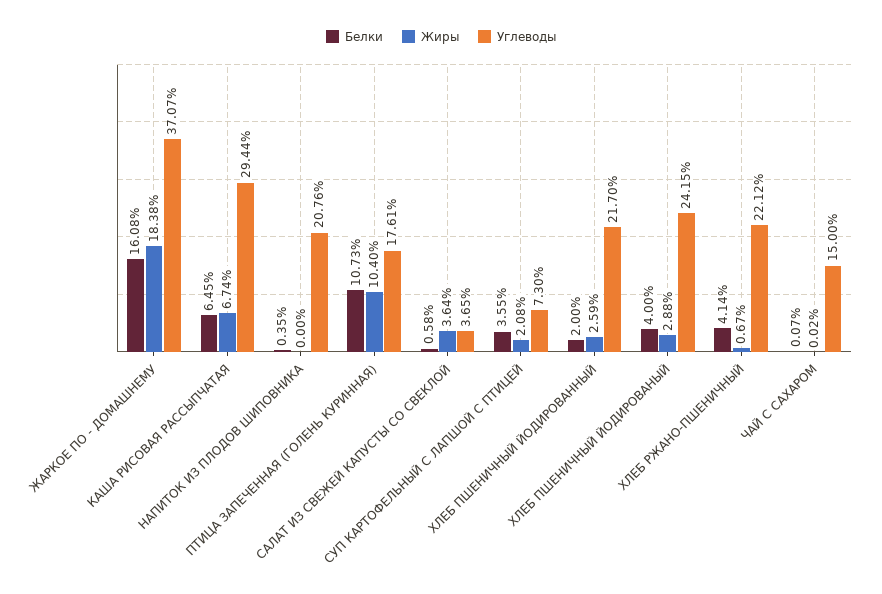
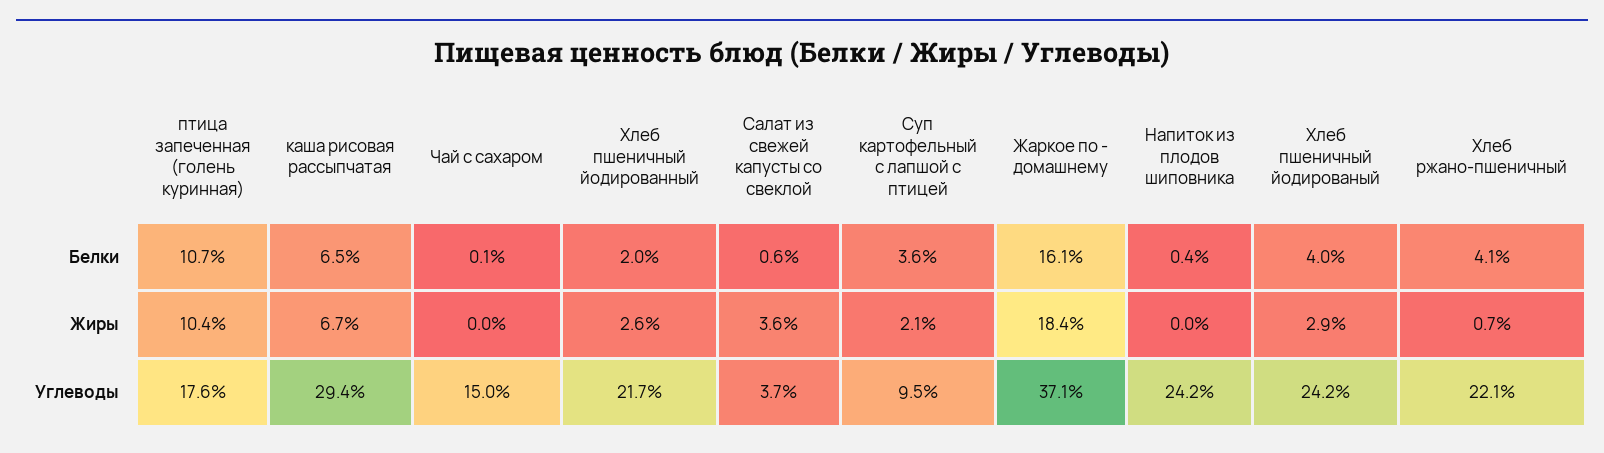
  {
    "Белки": {
      "ЖАРКОЕ ПО - ДОМАШНЕМУ": 16.08,
      "КАША РИСОВАЯ РАССЫПЧАТАЯ": 6.45,
      "НАПИТОК ИЗ ПЛОДОВ ШИПОВНИКА": 0.35,
      "ПТИЦА ЗАПЕЧЕННАЯ (ГОЛЕНЬ КУРИННАЯ)": 10.73,
      "САЛАТ ИЗ СВЕЖЕЙ КАПУСТЫ СО СВЕКЛОЙ": 0.58,
      "СУП КАРТОФЕЛЬНЫЙ С ЛАПШОЙ С ПТИЦЕЙ": 3.55,
      "ХЛЕБ ПШЕНИЧНЫЙ ЙОДИРОВАННЫЙ": 2,
      "ХЛЕБ ПШЕНИЧНЫЙ ЙОДИРОВАНЫЙ": 4,
      "ХЛЕБ РЖАНО-ПШЕНИЧНЫЙ": 4.14,
      "ЧАЙ С САХАРОМ": 0.07
    },
    "Жиры": {
      "ЖАРКОЕ ПО - ДОМАШНЕМУ": 18.38,
      "КАША РИСОВАЯ РАССЫПЧАТАЯ": 6.74,
      "НАПИТОК ИЗ ПЛОДОВ ШИПОВНИКА": 0,
      "ПТИЦА ЗАПЕЧЕННАЯ (ГОЛЕНЬ КУРИННАЯ)": 10.4,
      "САЛАТ ИЗ СВЕЖЕЙ КАПУСТЫ СО СВЕКЛОЙ": 3.64,
      "СУП КАРТОФЕЛЬНЫЙ С ЛАПШОЙ С ПТИЦЕЙ": 2.08,
      "ХЛЕБ ПШЕНИЧНЫЙ ЙОДИРОВАННЫЙ": 2.59,
      "ХЛЕБ ПШЕНИЧНЫЙ ЙОДИРОВАНЫЙ": 2.88,
      "ХЛЕБ РЖАНО-ПШЕНИЧНЫЙ": 0.67,
      "ЧАЙ С САХАРОМ": 0.02
    },
    "Углеводы": {
      "ЖАРКОЕ ПО - ДОМАШНЕМУ": 37.07,
      "КАША РИСОВАЯ РАССЫПЧАТАЯ": 29.44,
-     "НАПИТОК ИЗ ПЛОДОВ ШИПОВНИКА": 20.76,
+     "НАПИТОК ИЗ ПЛОДОВ ШИПОВНИКА": 24.2,
      "ПТИЦА ЗАПЕЧЕННАЯ (ГОЛЕНЬ КУРИННАЯ)": 17.61,
      "САЛАТ ИЗ СВЕЖЕЙ КАПУСТЫ СО СВЕКЛОЙ": 3.65,
-     "СУП КАРТОФЕЛЬНЫЙ С ЛАПШОЙ С ПТИЦЕЙ": 7.3,
+     "СУП КАРТОФЕЛЬНЫЙ С ЛАПШОЙ С ПТИЦЕЙ": 9.5,
      "ХЛЕБ ПШЕНИЧНЫЙ ЙОДИРОВАННЫЙ": 21.7,
      "ХЛЕБ ПШЕНИЧНЫЙ ЙОДИРОВАНЫЙ": 24.15,
      "ХЛЕБ РЖАНО-ПШЕНИЧНЫЙ": 22.12,
      "ЧАЙ С САХАРОМ": 15
    }
  }

